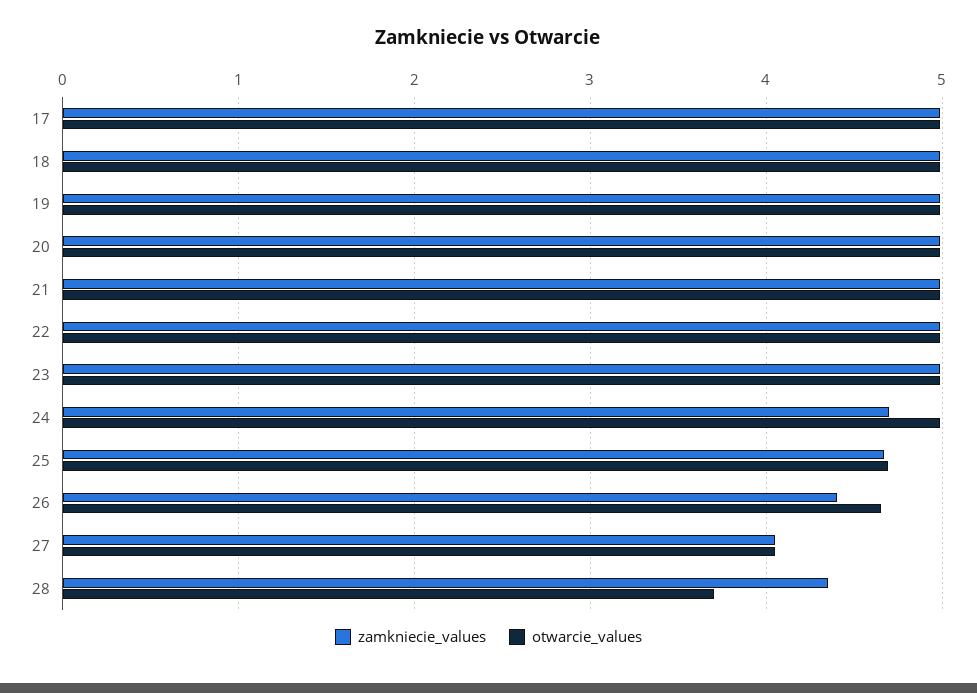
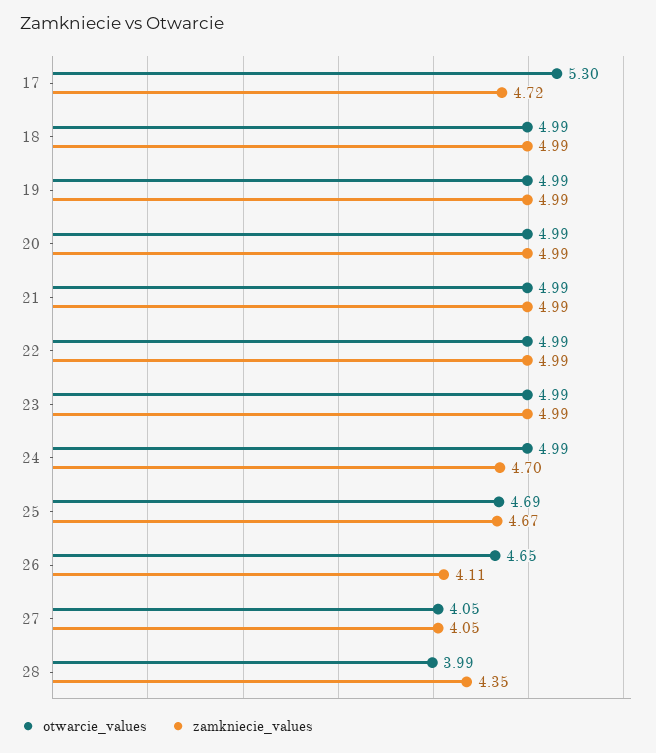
  {
    "zamkniecie_values": {
-     "17": 5,
+     "17": 4.72,
      "18": 4.99,
      "19": 4.99,
      "20": 4.99,
      "21": 4.99,
      "22": 4.99,
      "23": 4.99,
      "24": 4.7,
      "25": 4.67,
-     "26": 4.4,
+     "26": 4.11,
      "27": 4.05,
      "28": 4.35
    },
    "otwarcie_values": {
-     "17": 5,
+     "17": 5.3,
      "18": 4.99,
      "19": 4.99,
      "20": 4.99,
      "21": 4.99,
      "22": 4.99,
      "23": 4.99,
      "24": 4.99,
      "25": 4.69,
      "26": 4.65,
      "27": 4.05,
-     "28": 3.7
+     "28": 3.99
    }
  }

